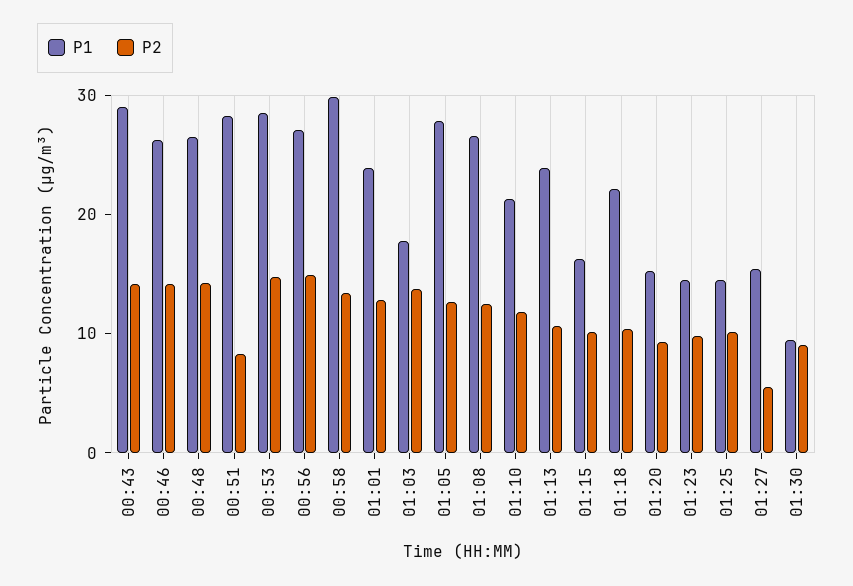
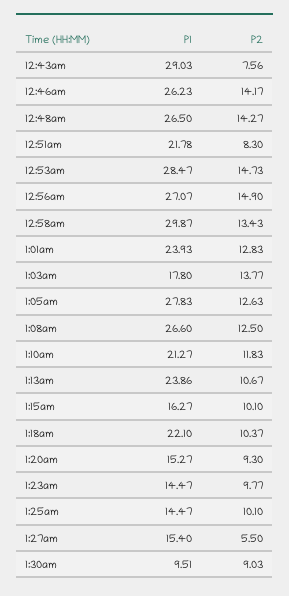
  {
    "P1": {
      "00:43": 29.03,
      "00:46": 26.23,
      "00:48": 26.5,
-     "00:51": 28,
+     "00:51": 21.78,
      "00:53": 28.47,
      "00:56": 27.07,
      "00:58": 29.87,
      "01:01": 23.93,
      "01:03": 17.8,
      "01:05": 27.83,
      "01:08": 26.6,
      "01:10": 21.27,
      "01:13": 23.86,
      "01:15": 16.27,
      "01:18": 22.1,
      "01:20": 15.27,
      "01:23": 14.47,
      "01:25": 14.47,
      "01:27": 15.4,
      "01:30": 9.51
    },
    "P2": {
-     "00:43": 14,
+     "00:43": 7.56,
      "00:46": 14.17,
      "00:48": 14.27,
      "00:51": 8.3,
      "00:53": 14.73,
      "00:56": 14.9,
      "00:58": 13.43,
      "01:01": 12.83,
      "01:03": 13.77,
      "01:05": 12.63,
      "01:08": 12.5,
      "01:10": 11.83,
      "01:13": 10.67,
      "01:15": 10.1,
      "01:18": 10.37,
      "01:20": 9.3,
      "01:23": 9.77,
      "01:25": 10.1,
      "01:27": 5.5,
      "01:30": 9.03
    }
  }

